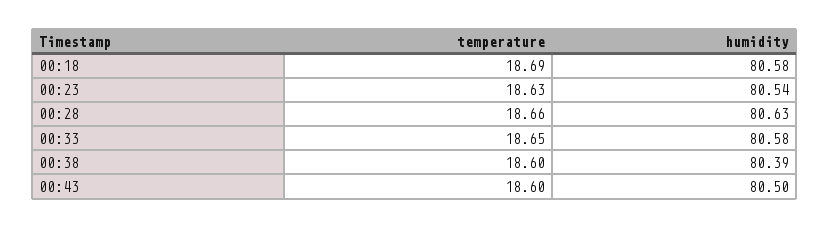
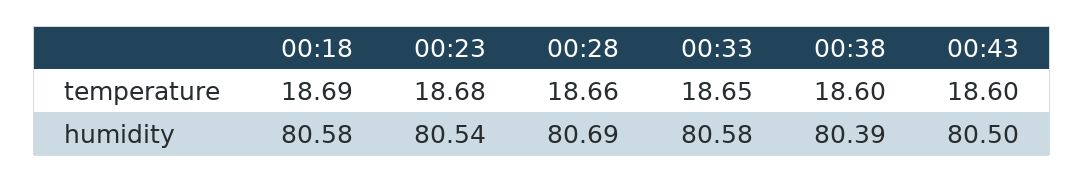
  {
    "temperature": {
      "00:18": 18.69,
-     "00:23": 18.63,
+     "00:23": 18.68,
      "00:28": 18.66,
      "00:33": 18.65,
      "00:38": 18.6,
      "00:43": 18.6
    },
    "humidity": {
      "00:18": 80.58,
      "00:23": 80.54,
-     "00:28": 80.63,
+     "00:28": 80.69,
      "00:33": 80.58,
      "00:38": 80.39,
      "00:43": 80.5
    }
  }

